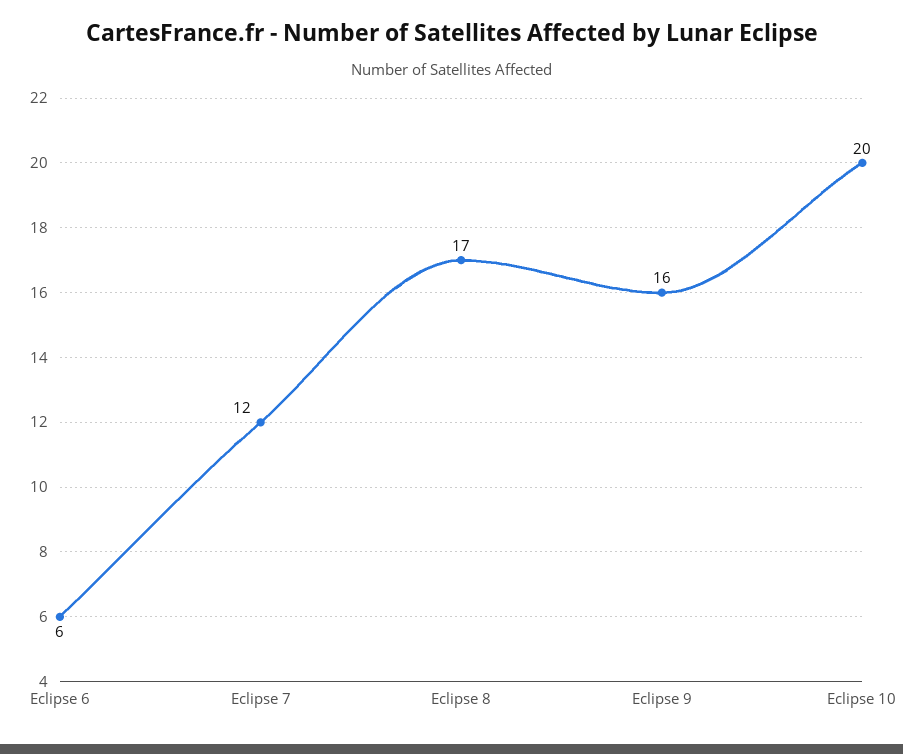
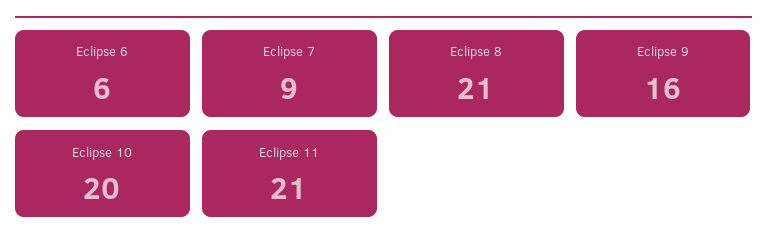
  {
    "Eclipse 6": 6,
-   "Eclipse 7": 12,
+   "Eclipse 7": 9,
-   "Eclipse 8": 17,
+   "Eclipse 8": 21,
    "Eclipse 9": 16,
-   "Eclipse 10": 20
+   "Eclipse 10": 20,
+   "Eclipse 11": 21
  }

